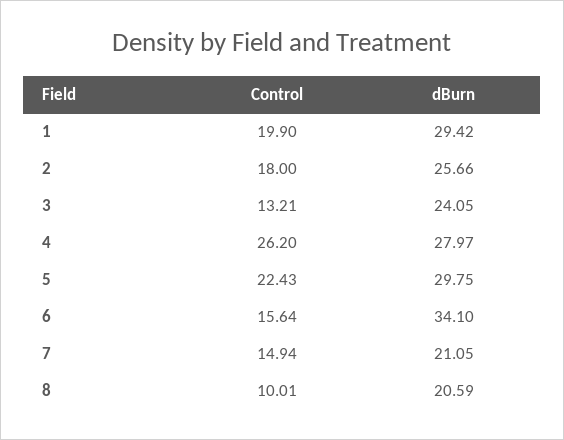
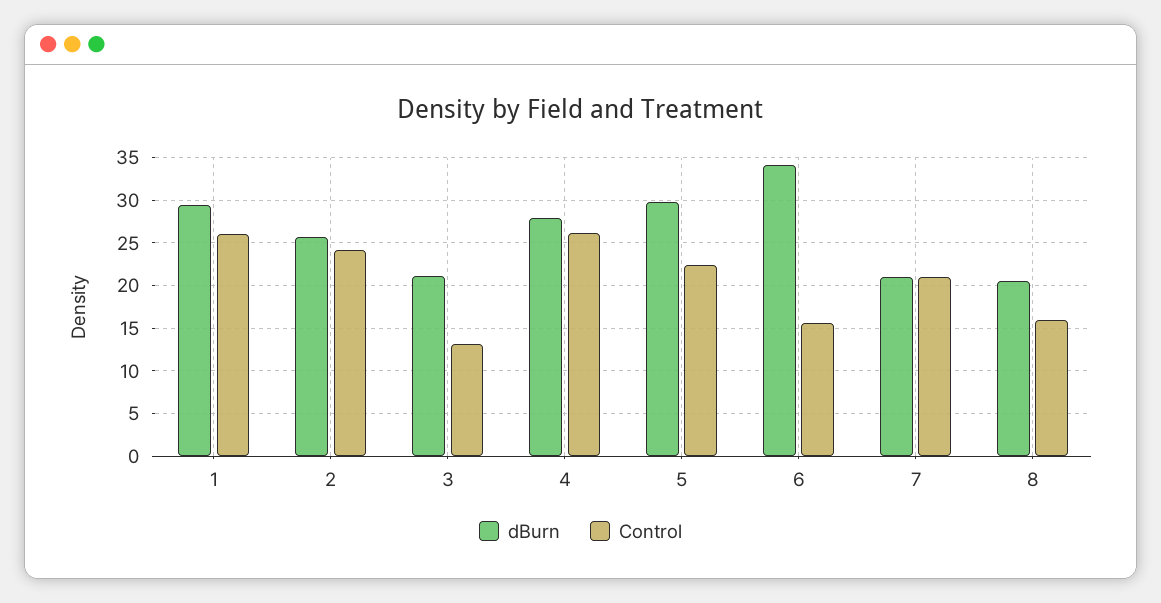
  {
    "Control": {
-     "1": 19.9,
+     "1": 26,
-     "2": 18,
+     "2": 24,
      "3": 13.21,
      "4": 26.2,
      "5": 22.43,
      "6": 15.64,
-     "7": 14.94,
+     "7": 21,
-     "8": 10.01
+     "8": 16
    },
    "dBurn": {
      "1": 29.42,
      "2": 25.66,
-     "3": 24.05,
+     "3": 21,
      "4": 27.97,
      "5": 29.75,
      "6": 34.1,
      "7": 21.05,
      "8": 20.59
    }
  }

